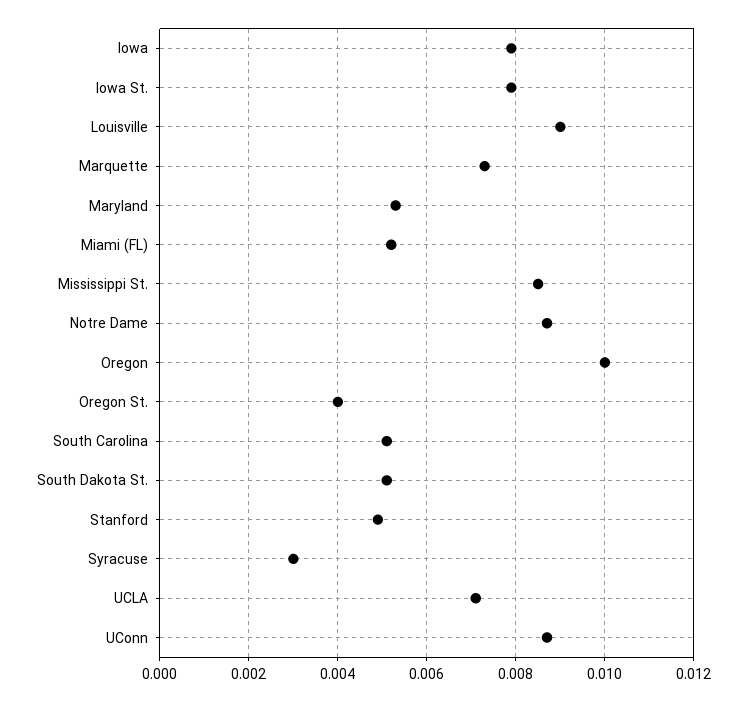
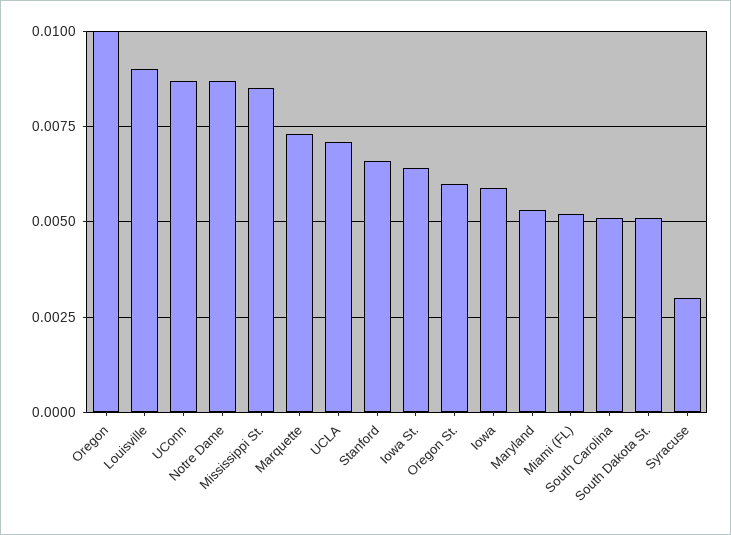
  {
-   "Iowa": 0.008,
+   "Iowa": 0.006,
-   "Iowa St.": 0.008,
+   "Iowa St.": 0.0065,
    "Louisville": 0.009,
    "Marquette": 0.0075,
    "Maryland": 0.0055,
    "Miami (FL)": 0.005,
    "Mississippi St.": 0.0085,
    "Notre Dame": 0.0085,
    "Oregon": 0.01,
-   "Oregon St.": 0.004,
+   "Oregon St.": 0.006,
    "South Carolina": 0.005,
    "South Dakota St.": 0.005,
-   "Stanford": 0.005,
+   "Stanford": 0.0065,
    "Syracuse": 0.003,
    "UCLA": 0.007,
    "UConn": 0.0085
  }

